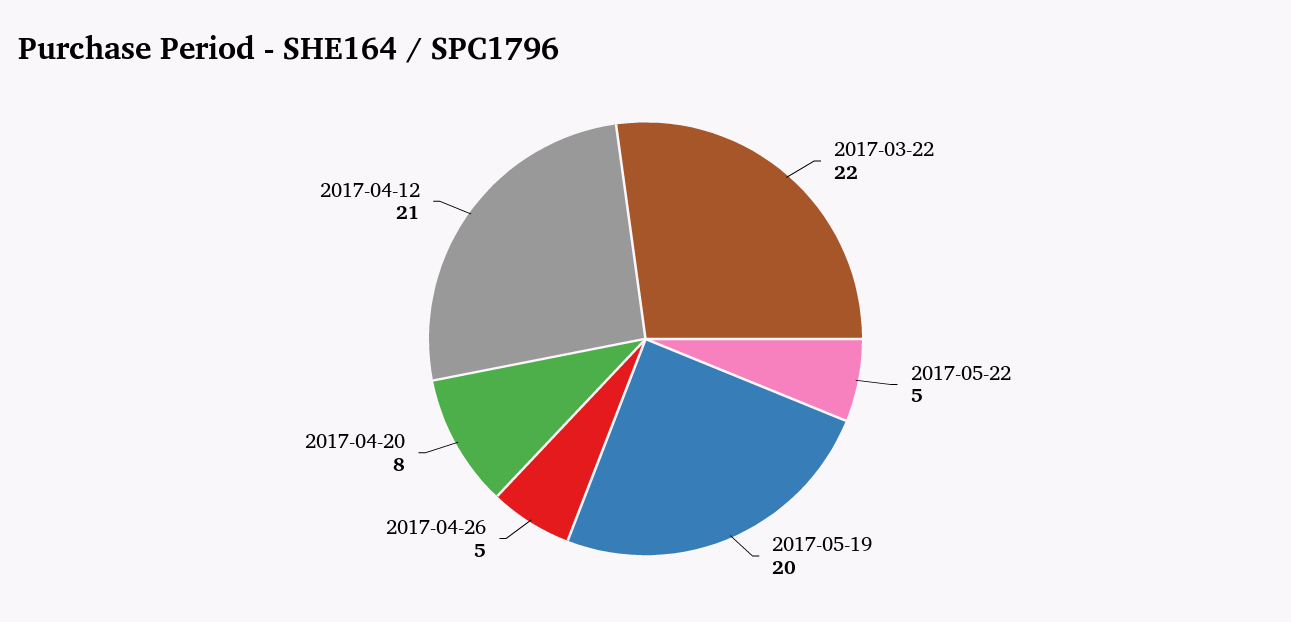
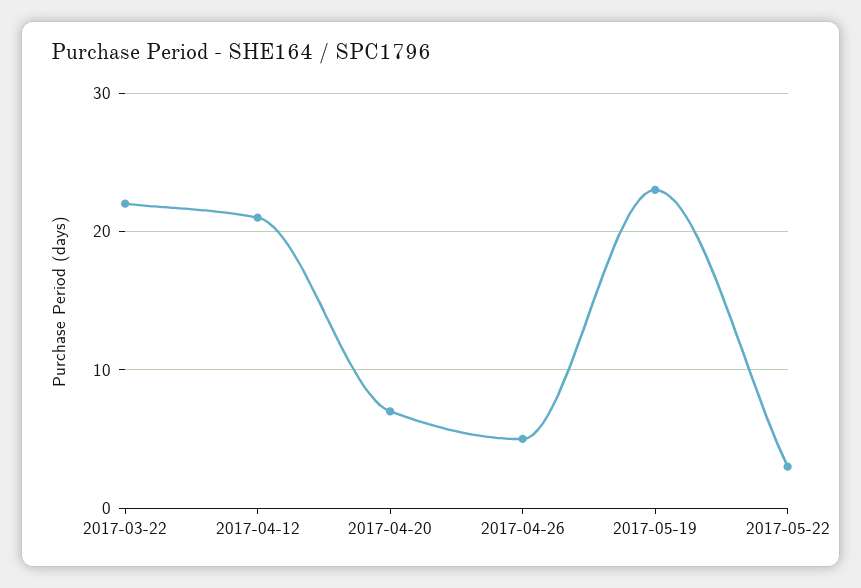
  {
    "2017-03-22": 22,
-   "2017-05-22": 5,
+   "2017-05-22": 3,
-   "2017-05-19": 20,
+   "2017-05-19": 23,
    "2017-04-26": 5,
-   "2017-04-20": 8,
+   "2017-04-20": 7,
    "2017-04-12": 21
  }

